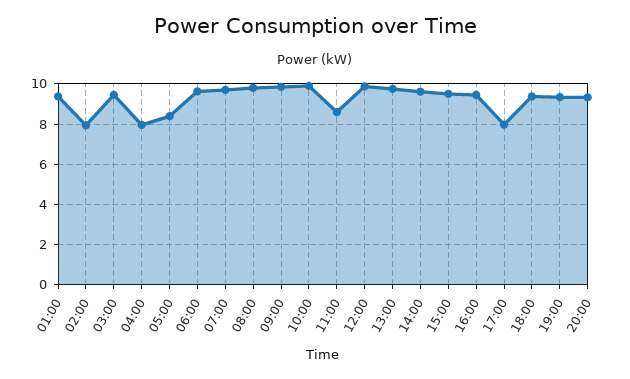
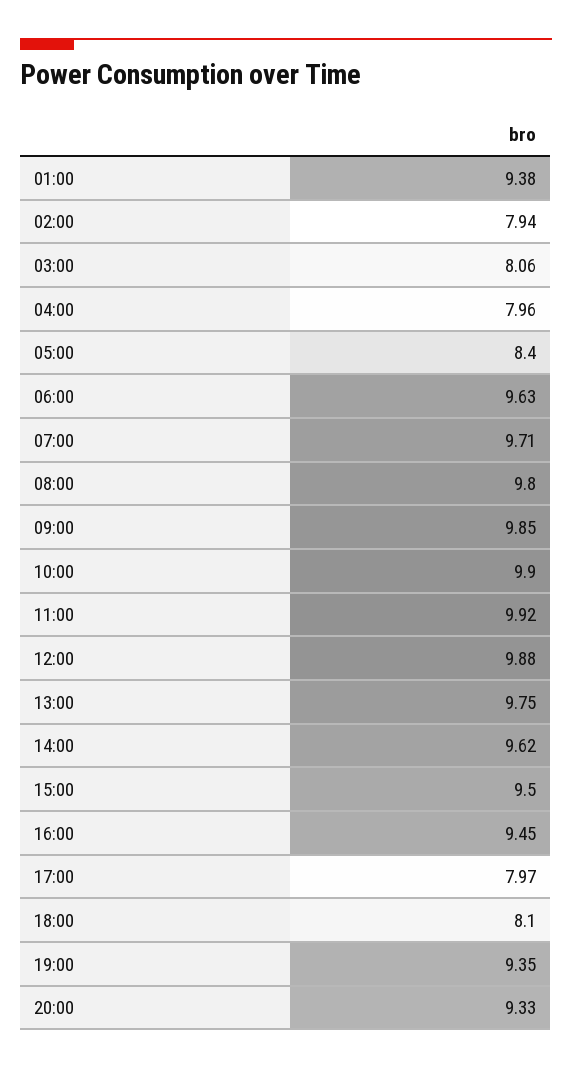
  {
    "01:00": 9.38,
    "02:00": 7.94,
-   "03:00": 9.5,
+   "03:00": 8.06,
    "04:00": 7.96,
    "05:00": 8.4,
    "06:00": 9.63,
    "07:00": 9.71,
    "08:00": 9.8,
    "09:00": 9.85,
    "10:00": 9.9,
-   "11:00": 8.5,
+   "11:00": 9.92,
    "12:00": 9.88,
    "13:00": 9.75,
    "14:00": 9.62,
    "15:00": 9.5,
    "16:00": 9.45,
    "17:00": 7.97,
-   "18:00": 9.5,
+   "18:00": 8.1,
    "19:00": 9.35,
    "20:00": 9.33
  }

